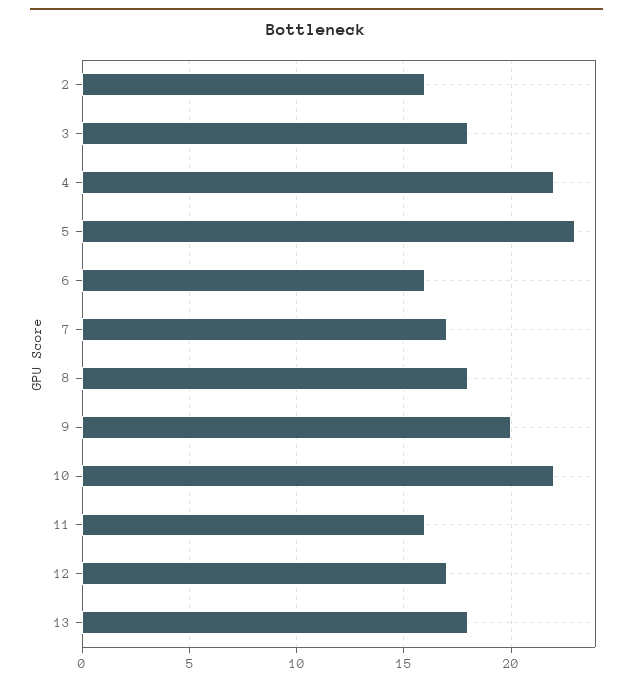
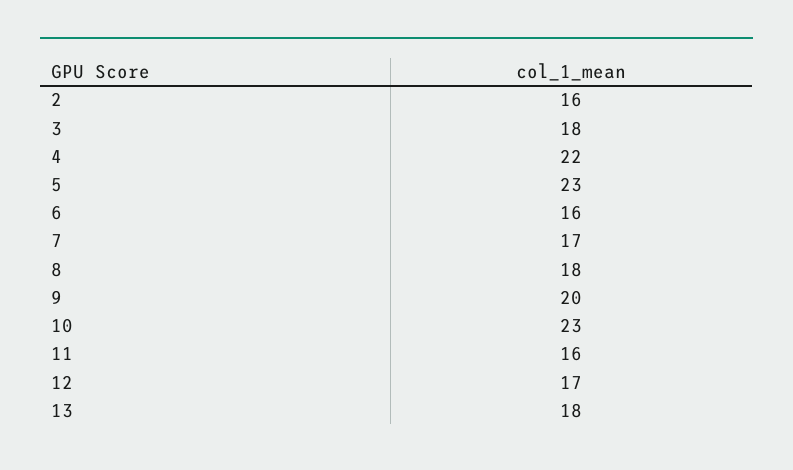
  {
    "2": 16,
    "3": 18,
    "4": 22,
    "5": 23,
    "6": 16,
    "7": 17,
    "8": 18,
    "9": 20,
-   "10": 22,
+   "10": 23,
    "11": 16,
    "12": 17,
    "13": 18
  }

